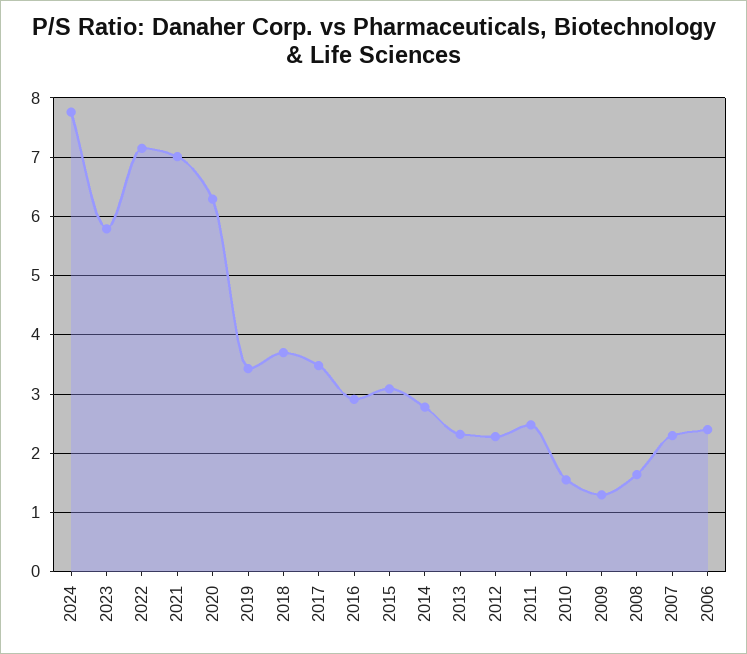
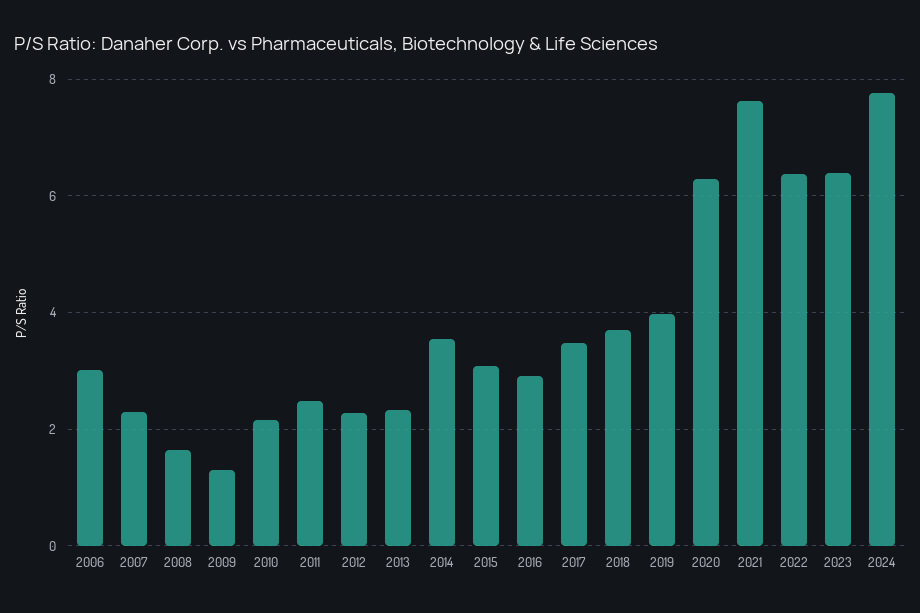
  {
    "2024": 7.8,
-   "2023": 5.8,
+   "2023": 6.4,
-   "2022": 7.2,
+   "2022": 6.4,
-   "2021": 7,
+   "2021": 7.6,
    "2020": 6.2,
-   "2019": 3.4,
+   "2019": 4,
    "2018": 3.8,
    "2017": 3.4,
    "2016": 3,
    "2015": 3,
-   "2014": 2.8,
+   "2014": 3.6,
    "2013": 2.4,
    "2012": 2.2,
    "2011": 2.4,
-   "2010": 1.6,
+   "2010": 2.2,
    "2009": 1.4,
    "2008": 1.6,
    "2007": 2.4,
-   "2006": 2.4
+   "2006": 3
  }

